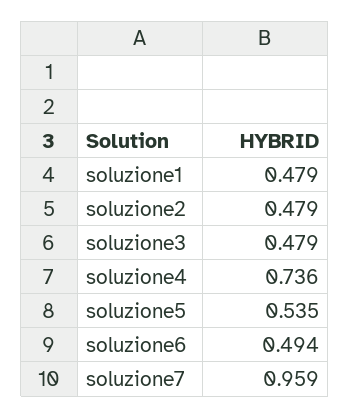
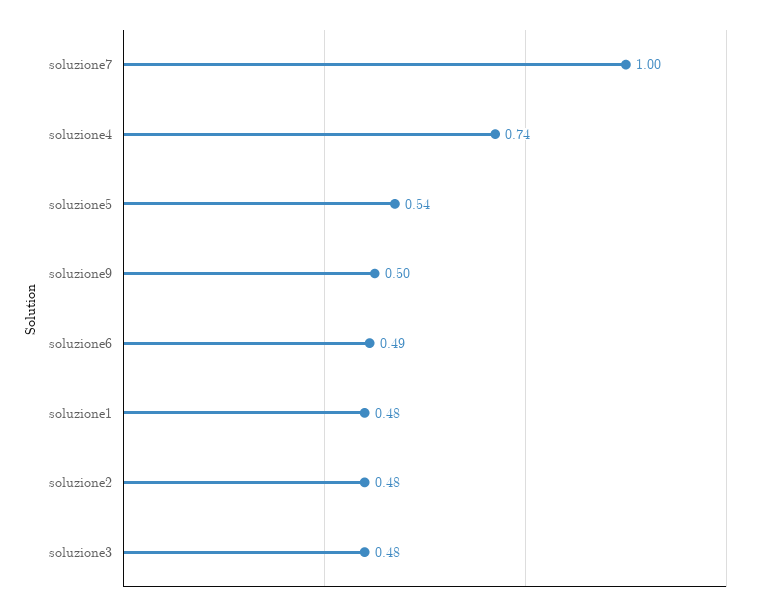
  {
    "soluzione1": 0.479,
    "soluzione2": 0.479,
    "soluzione3": 0.479,
    "soluzione4": 0.736,
    "soluzione5": 0.535,
    "soluzione6": 0.494,
-   "soluzione7": 0.959
+   "soluzione7": 1,
+   "soluzione9": 0.5
  }

